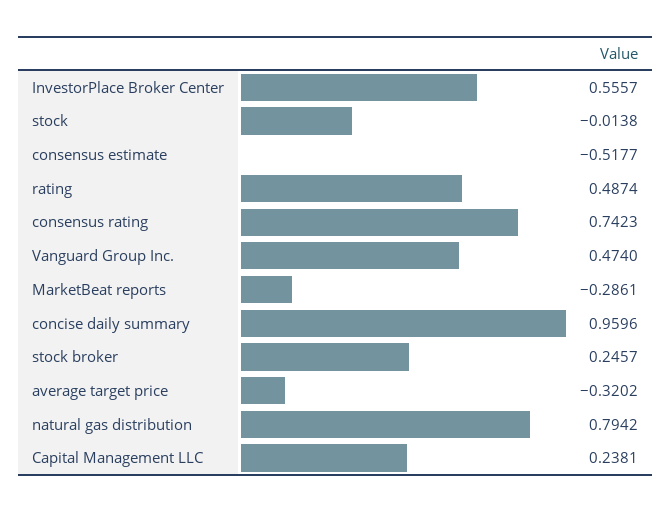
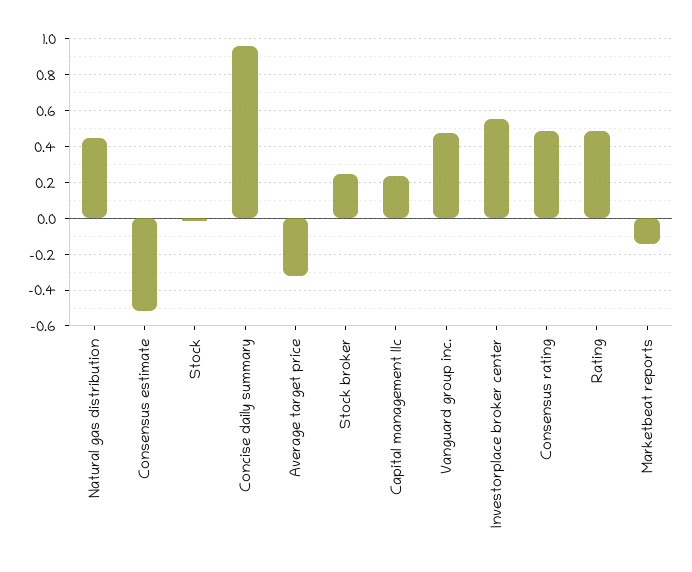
  {
    "InvestorPlace Broker Center": 0.5557,
    "stock": -0.0138,
    "consensus estimate": -0.5177,
    "rating": 0.4874,
-   "consensus rating": 0.7423,
+   "consensus rating": 0.5,
    "Vanguard Group Inc.": 0.474,
-   "MarketBeat reports": -0.2861,
+   "MarketBeat reports": -0.15,
    "concise daily summary": 0.9596,
    "stock broker": 0.2457,
    "average target price": -0.3202,
-   "natural gas distribution": 0.7942,
+   "natural gas distribution": 0.45,
    "Capital Management LLC": 0.2381
  }

